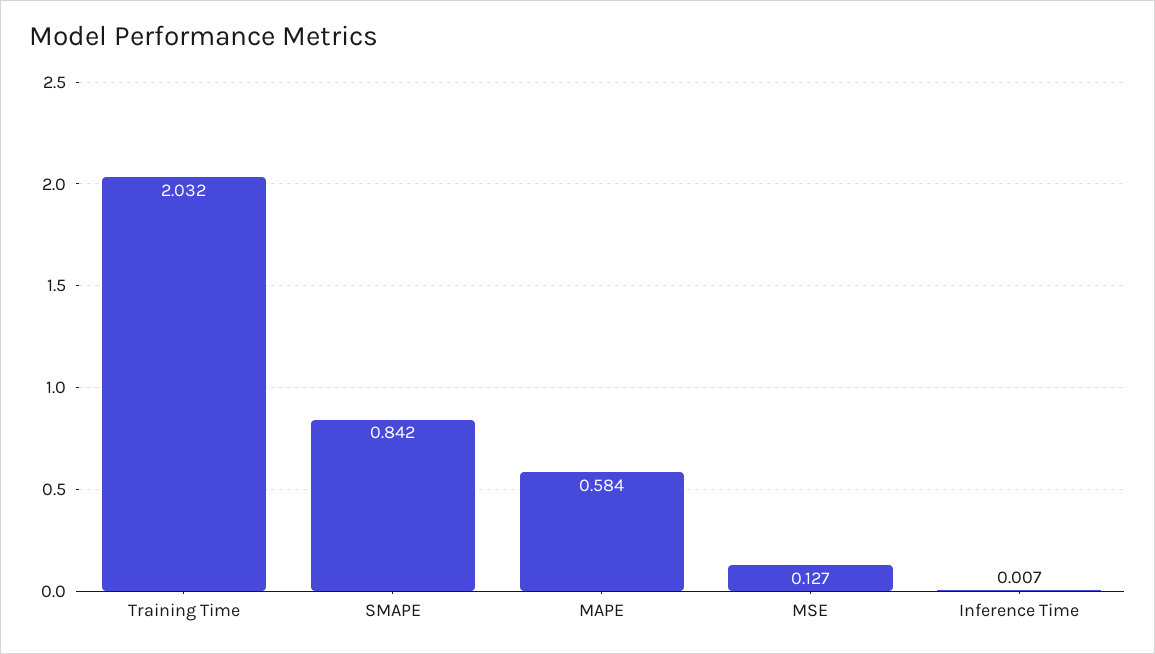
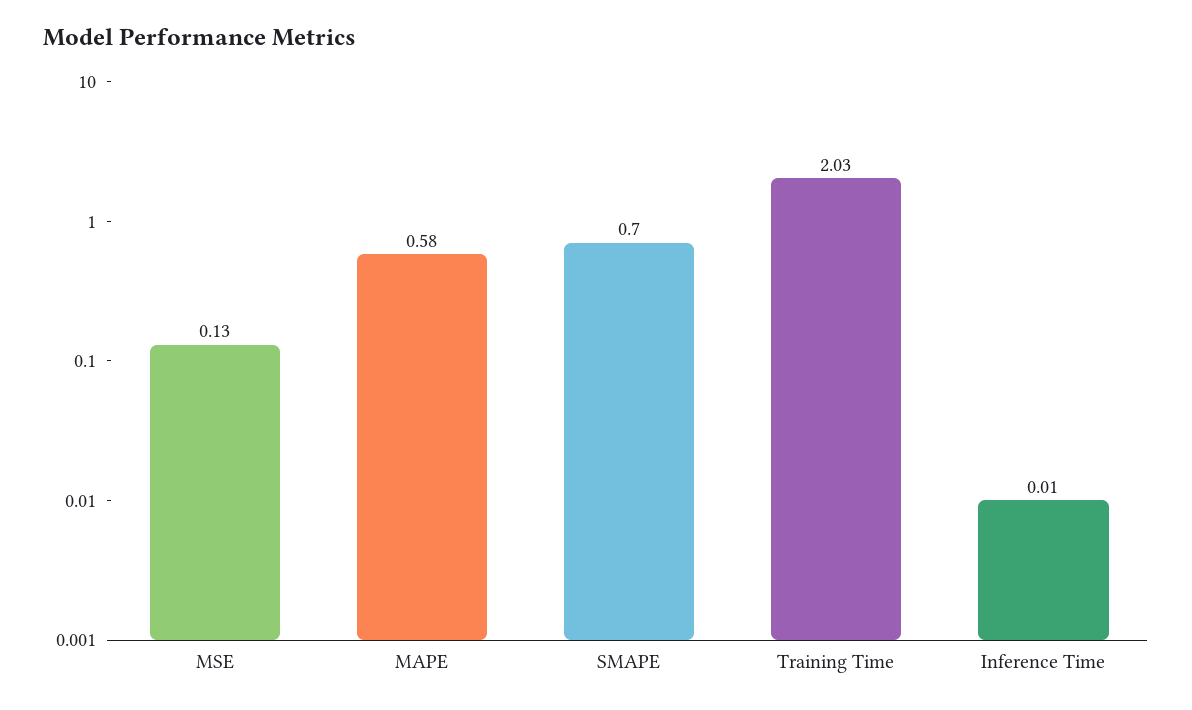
  {
    "Training Time": 2.032,
-   "SMAPE": 0.842,
+   "SMAPE": 0.7,
    "MAPE": 0.584,
    "MSE": 0.127,
    "Inference Time": 0.007
  }

